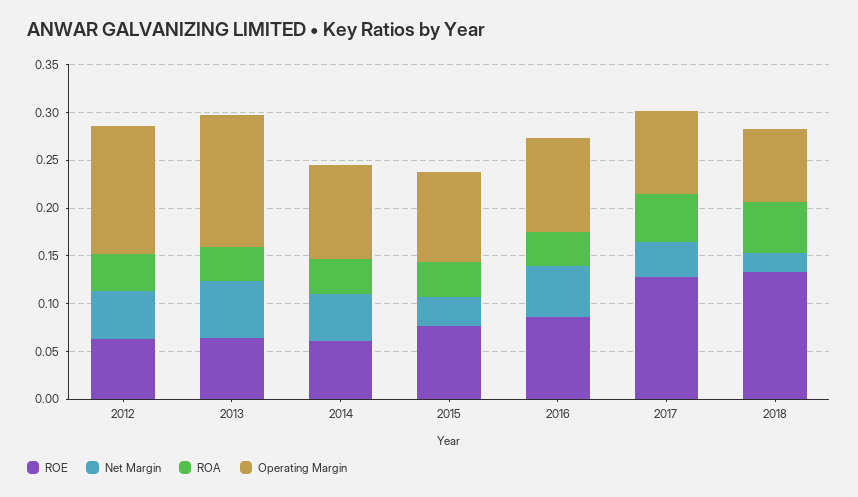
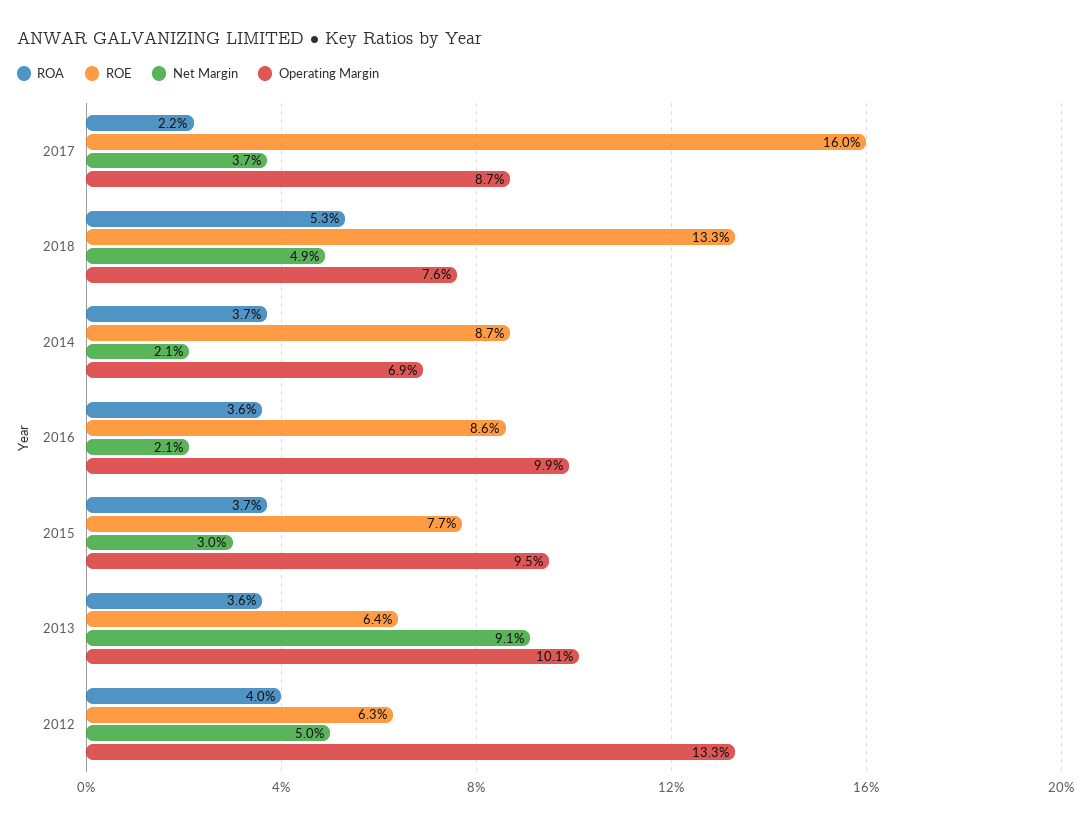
  {
    "ROE": {
      "2012": 0.063,
      "2013": 0.064,
-     "2014": 0.06,
+     "2014": 0.087,
      "2015": 0.077,
      "2016": 0.086,
-     "2017": 0.13,
+     "2017": 0.16,
      "2018": 0.133
    },
    "Net Margin": {
      "2012": 0.05,
-     "2013": 0.06,
+     "2013": 0.091,
-     "2014": 0.05,
+     "2014": 0.021,
      "2015": 0.03,
-     "2016": 0.05,
+     "2016": 0.021,
      "2017": 0.037,
-     "2018": 0.02
+     "2018": 0.049
    },
    "ROA": {
      "2012": 0.04,
      "2013": 0.036,
      "2014": 0.037,
      "2015": 0.037,
      "2016": 0.036,
-     "2017": 0.05,
+     "2017": 0.022,
      "2018": 0.053
    },
    "Operating Margin": {
      "2012": 0.133,
-     "2013": 0.14,
+     "2013": 0.101,
-     "2014": 0.1,
+     "2014": 0.069,
      "2015": 0.095,
      "2016": 0.099,
      "2017": 0.087,
      "2018": 0.076
    }
  }

